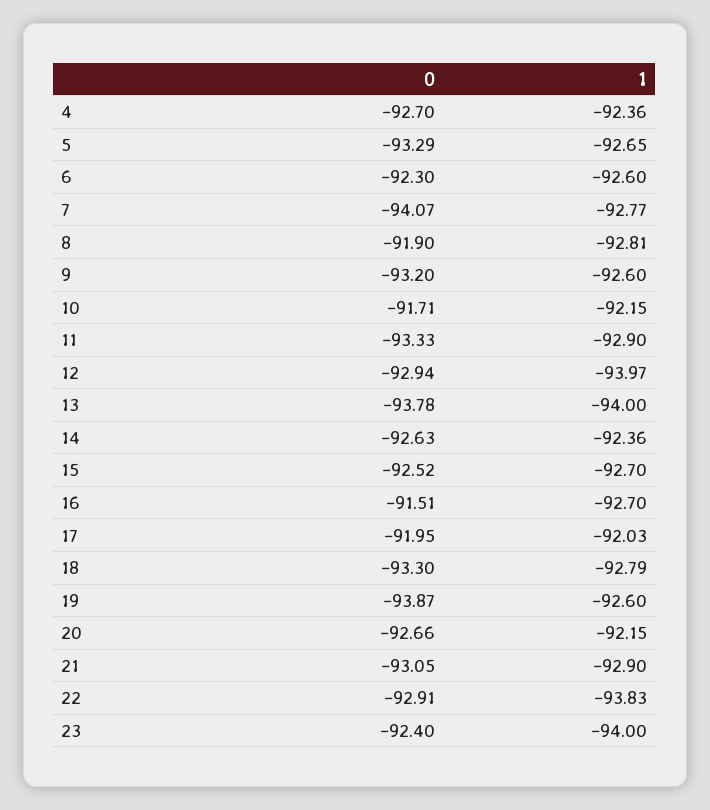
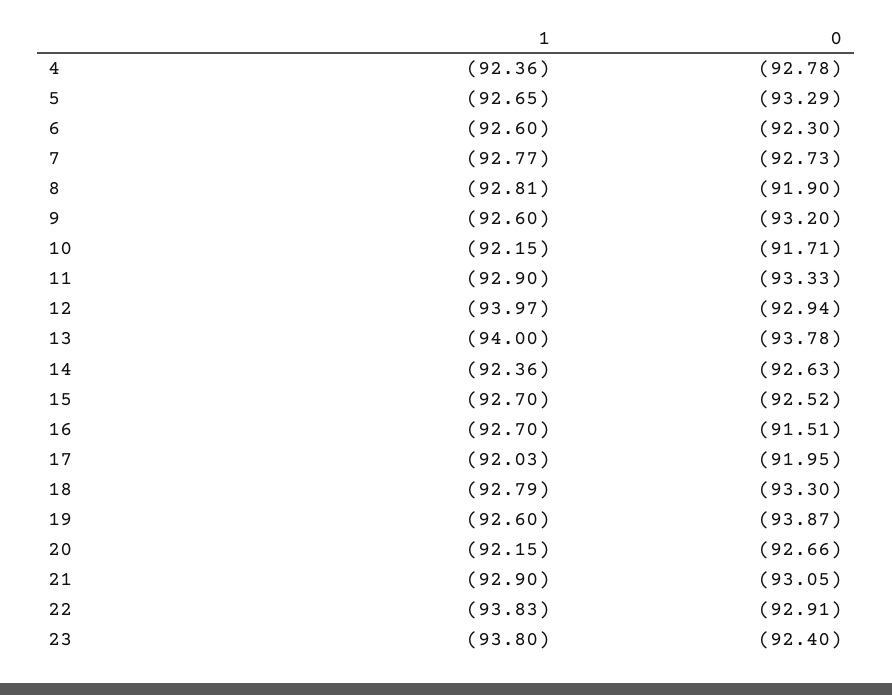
  {
    "0": {
-     "4": -92.7,
+     "4": -92.78,
      "5": -93.29,
      "6": -92.3,
-     "7": -94.07,
+     "7": -92.73,
      "8": -91.9,
      "9": -93.2,
      "10": -91.71,
      "11": -93.33,
      "12": -92.94,
      "13": -93.78,
      "14": -92.63,
      "15": -92.52,
      "16": -91.51,
      "17": -91.95,
      "18": -93.3,
      "19": -93.87,
      "20": -92.66,
      "21": -93.05,
      "22": -92.91,
      "23": -92.4
    },
    "1": {
      "4": -92.36,
      "5": -92.65,
      "6": -92.6,
      "7": -92.77,
      "8": -92.81,
      "9": -92.6,
      "10": -92.15,
      "11": -92.9,
      "12": -93.97,
      "13": -94,
      "14": -92.36,
      "15": -92.7,
      "16": -92.7,
      "17": -92.03,
      "18": -92.79,
      "19": -92.6,
      "20": -92.15,
      "21": -92.9,
      "22": -93.83,
-     "23": -94
+     "23": -93.8
    }
  }

